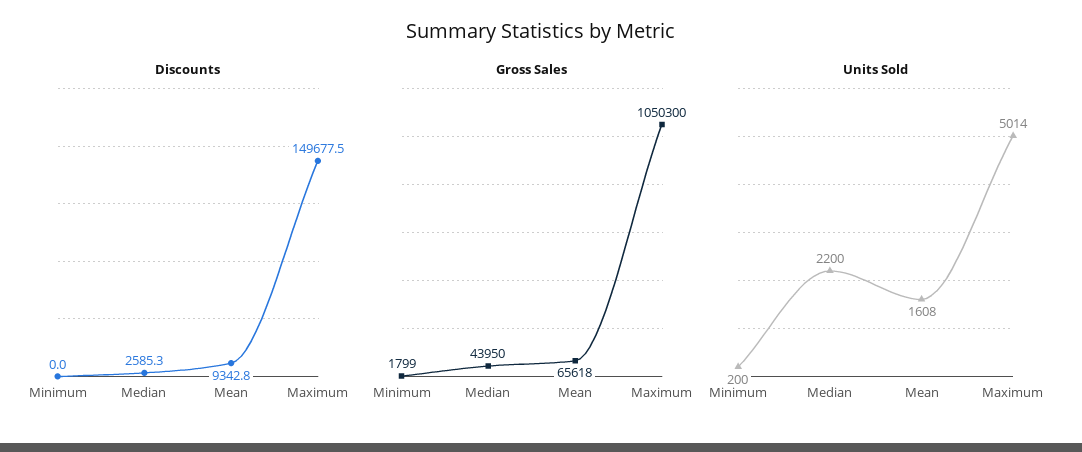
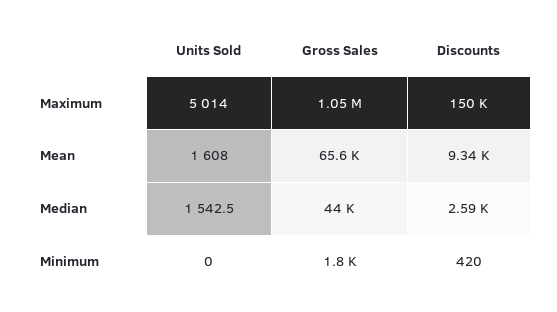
  {
    "Discounts": {
-     "Minimum": 0,
+     "Minimum": 420,
      "Median": 2585.3,
      "Mean": 9342.8,
      "Maximum": 149677.5
    },
    "Gross Sales": {
      "Minimum": 1799,
      "Median": 43950,
      "Mean": 65618,
      "Maximum": 1050300
    },
    "Units Sold": {
-     "Minimum": 200,
+     "Minimum": 0,
-     "Median": 2200,
+     "Median": 1542.5,
      "Mean": 1608,
      "Maximum": 5014
    }
  }

